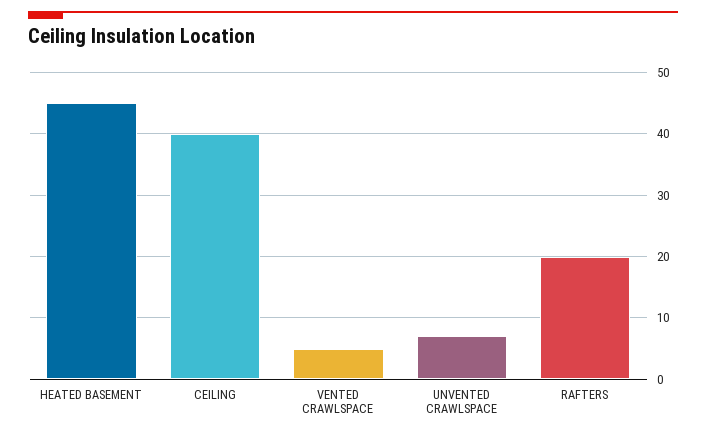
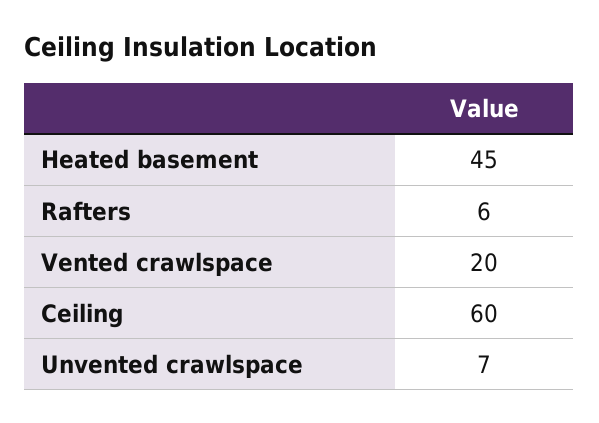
  {
    "HEATED BASEMENT": 45,
-   "CEILING": 40,
+   "CEILING": 60,
-   "VENTED CRAWLSPACE": 5,
+   "VENTED CRAWLSPACE": 20,
    "UNVENTED CRAWLSPACE": 7,
-   "RAFTERS": 20
+   "RAFTERS": 6
  }

